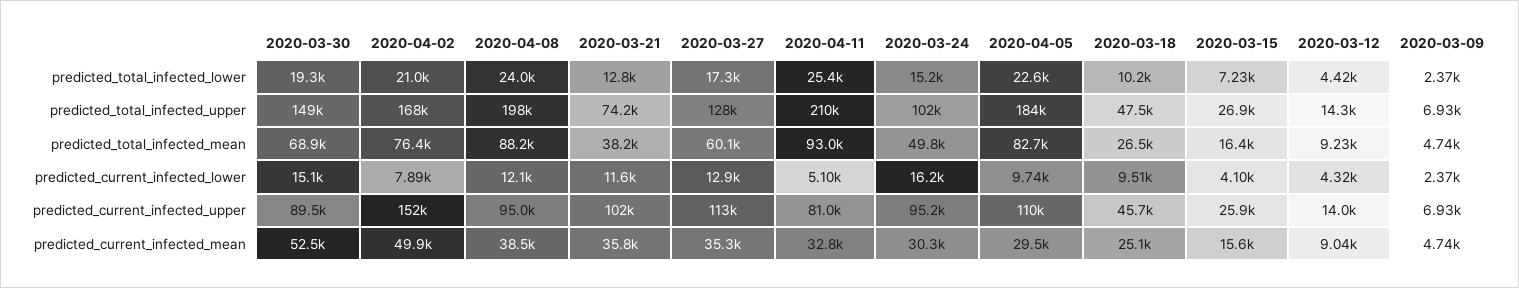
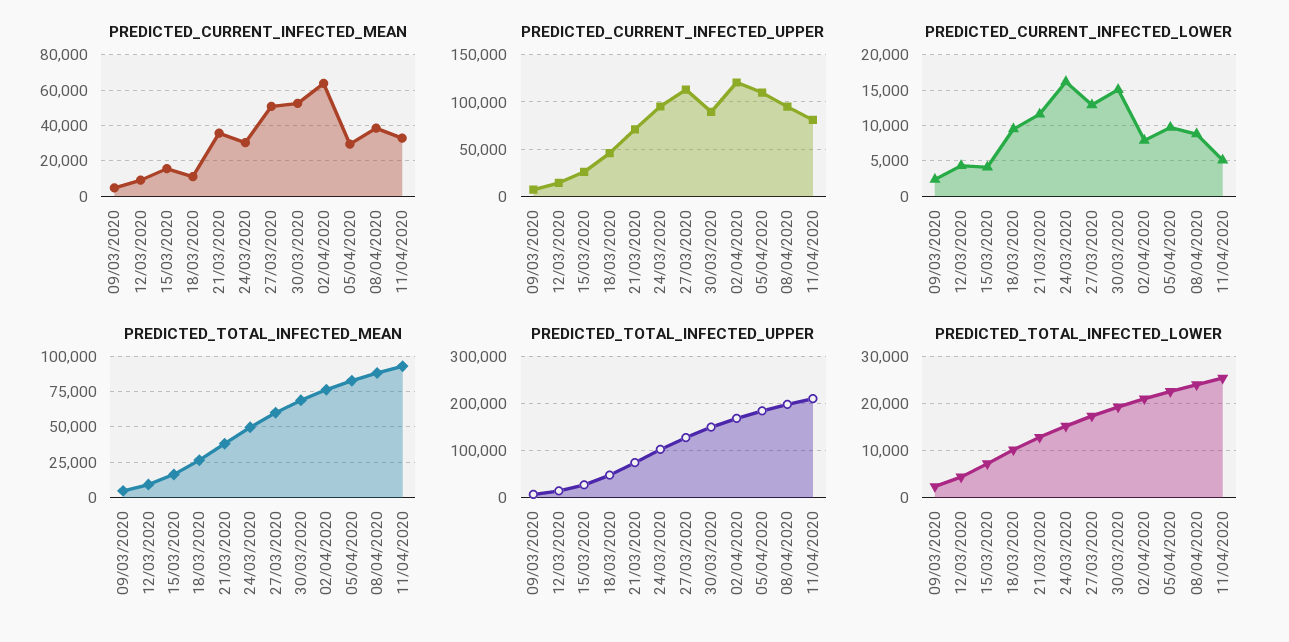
  {
    "predicted_total_infected_lower": {
      "2020-03-30": 19300,
      "2020-04-02": 21000,
      "2020-04-08": 24000,
      "2020-03-21": 12800,
      "2020-03-27": 17300,
      "2020-04-11": 25400,
      "2020-03-24": 15200,
      "2020-04-05": 22600,
      "2020-03-18": 10200,
      "2020-03-15": 7230,
      "2020-03-12": 4420,
      "2020-03-09": 2370
    },
    "predicted_total_infected_upper": {
      "2020-03-30": 149000,
      "2020-04-02": 168000,
      "2020-04-08": 198000,
      "2020-03-21": 74200,
      "2020-03-27": 128000,
      "2020-04-11": 210000,
      "2020-03-24": 102000,
      "2020-04-05": 184000,
      "2020-03-18": 47500,
      "2020-03-15": 26900,
      "2020-03-12": 14300,
      "2020-03-09": 6930
    },
    "predicted_total_infected_mean": {
      "2020-03-30": 68900,
      "2020-04-02": 76400,
      "2020-04-08": 88200,
      "2020-03-21": 38200,
      "2020-03-27": 60100,
      "2020-04-11": 93000,
      "2020-03-24": 49800,
      "2020-04-05": 82700,
      "2020-03-18": 26500,
      "2020-03-15": 16400,
      "2020-03-12": 9230,
      "2020-03-09": 4740
    },
    "predicted_current_infected_lower": {
      "2020-03-30": 15100,
      "2020-04-02": 7890,
-     "2020-04-08": 12100,
+     "2020-04-08": 9000,
      "2020-03-21": 11600,
      "2020-03-27": 12900,
      "2020-04-11": 5100,
      "2020-03-24": 16200,
      "2020-04-05": 9740,
      "2020-03-18": 9510,
      "2020-03-15": 4100,
      "2020-03-12": 4320,
      "2020-03-09": 2370
    },
    "predicted_current_infected_upper": {
      "2020-03-30": 89500,
-     "2020-04-02": 152000,
+     "2020-04-02": 120000,
      "2020-04-08": 95000,
-     "2020-03-21": 102000,
+     "2020-03-21": 70000,
      "2020-03-27": 113000,
      "2020-04-11": 81000,
      "2020-03-24": 95200,
      "2020-04-05": 110000,
      "2020-03-18": 45700,
      "2020-03-15": 25900,
      "2020-03-12": 14000,
      "2020-03-09": 6930
    },
    "predicted_current_infected_mean": {
      "2020-03-30": 52500,
-     "2020-04-02": 49900,
+     "2020-04-02": 65000,
      "2020-04-08": 38500,
      "2020-03-21": 35800,
-     "2020-03-27": 35300,
+     "2020-03-27": 50000,
      "2020-04-11": 32800,
      "2020-03-24": 30300,
      "2020-04-05": 29500,
-     "2020-03-18": 25100,
+     "2020-03-18": 10000,
      "2020-03-15": 15600,
      "2020-03-12": 9040,
      "2020-03-09": 4740
    }
  }

